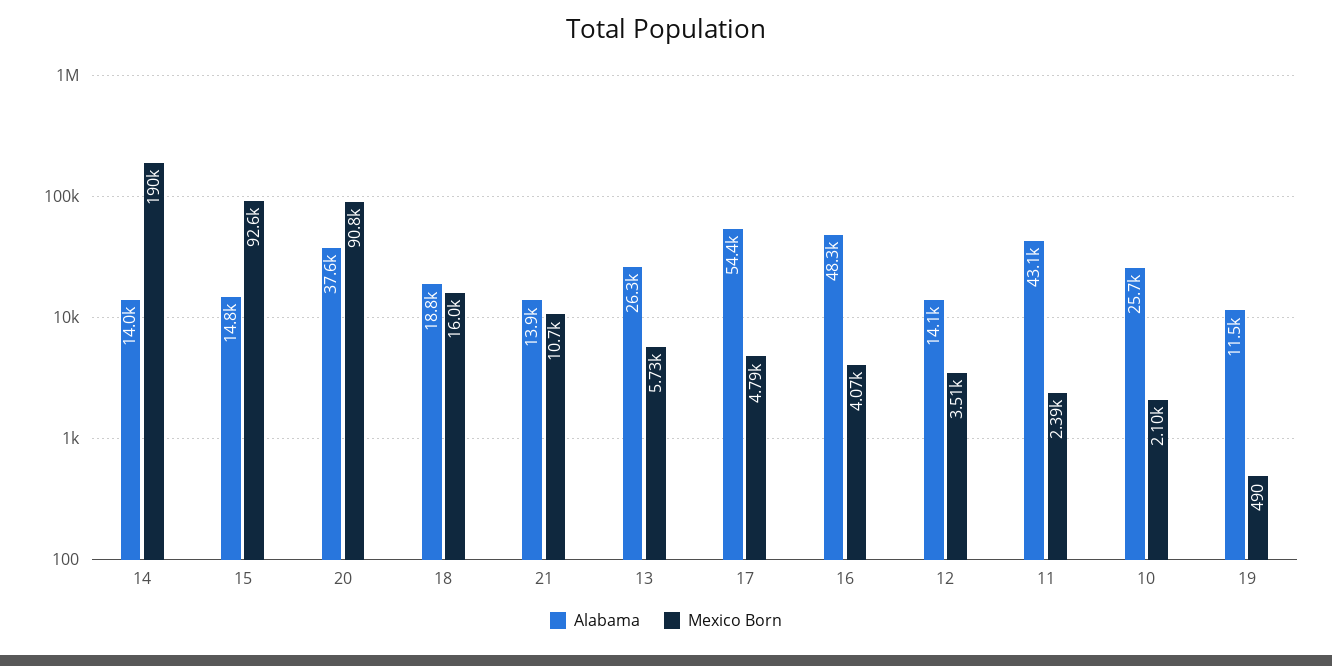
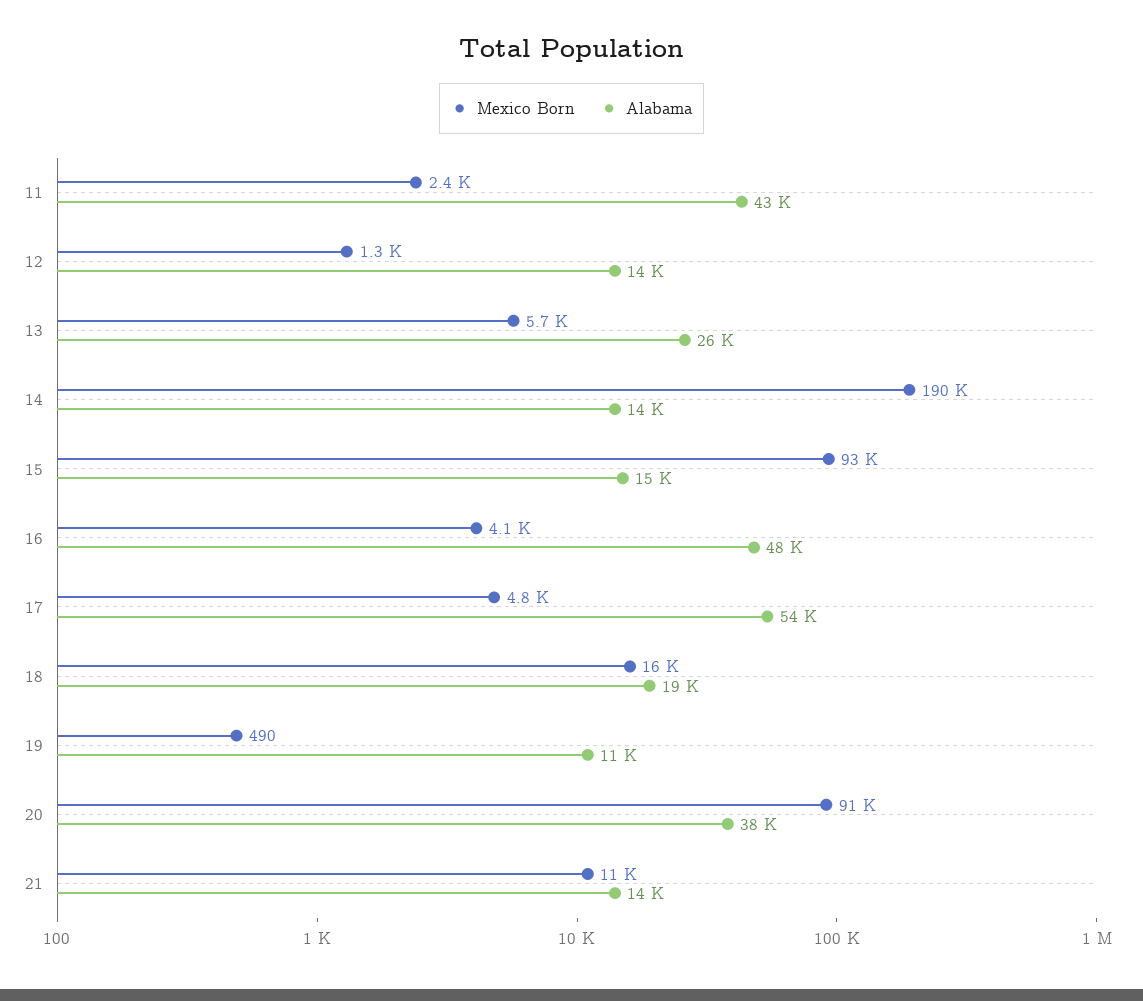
  {
    "Alabama": {
      "14": 14000,
      "15": 14800,
      "20": 37600,
      "18": 18800,
      "21": 13900,
      "13": 26300,
      "17": 54400,
      "16": 48300,
      "12": 14100,
      "11": 43100,
-     "10": 25700,
      "19": 11500
    },
    "Mexico Born": {
      "14": 190000,
      "15": 92600,
      "20": 90800,
      "18": 16000,
      "21": 10700,
      "13": 5730,
      "17": 4790,
      "16": 4070,
-     "12": 3510,
+     "12": 1300,
      "11": 2390,
-     "10": 2100,
      "19": 490
    }
  }

